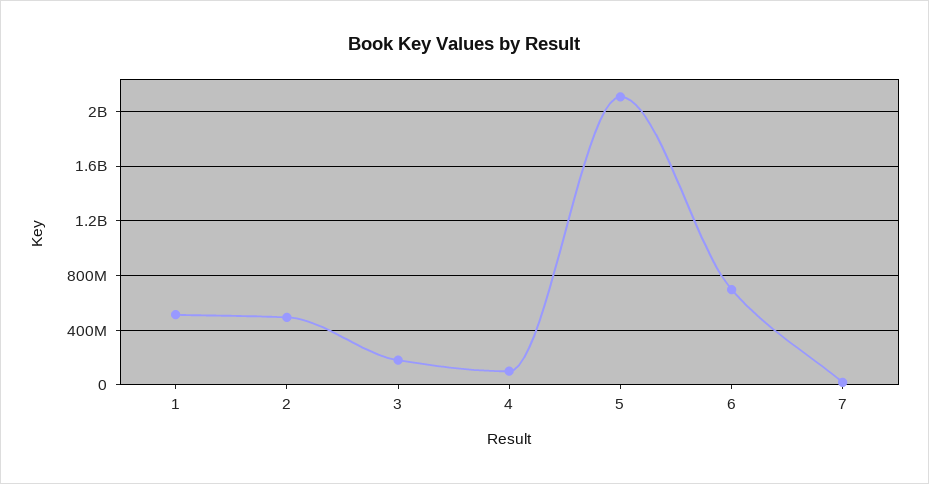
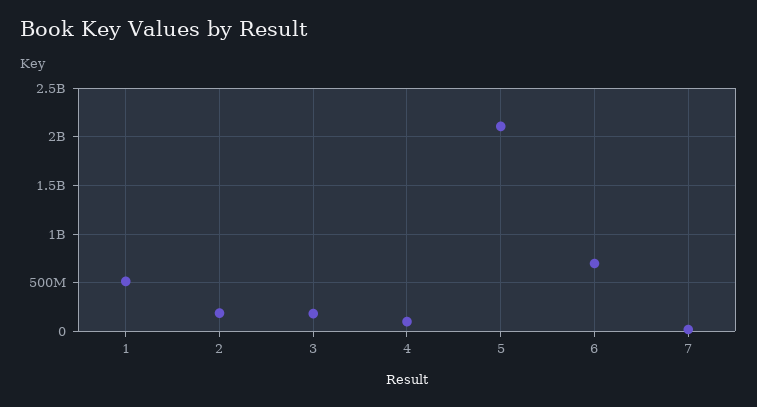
  {
    "1": 500000000,
-   "2": 500000000,
+   "2": 200000000,
    "3": 200000000,
    "4": 100000000,
    "5": 2100000000,
    "6": 700000000,
    "7": 0
  }

